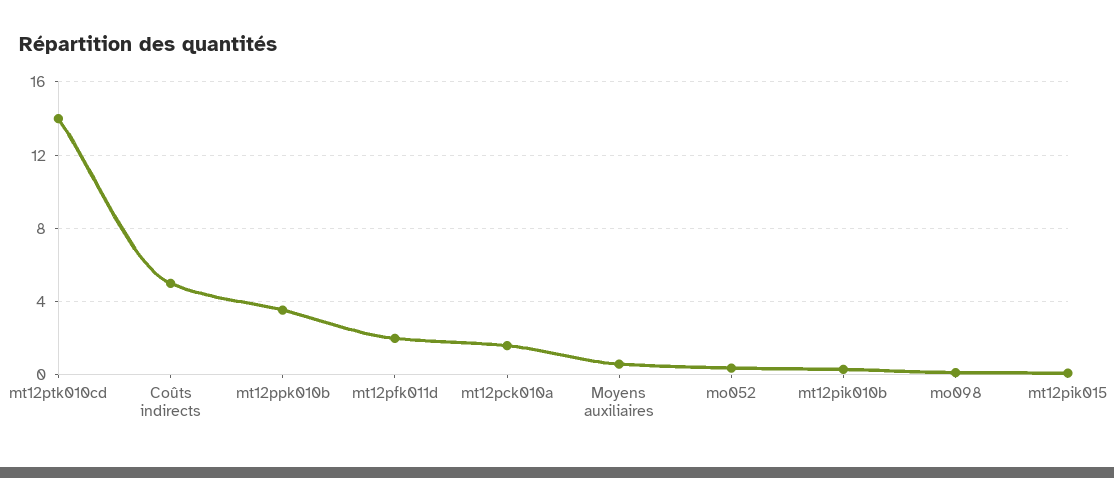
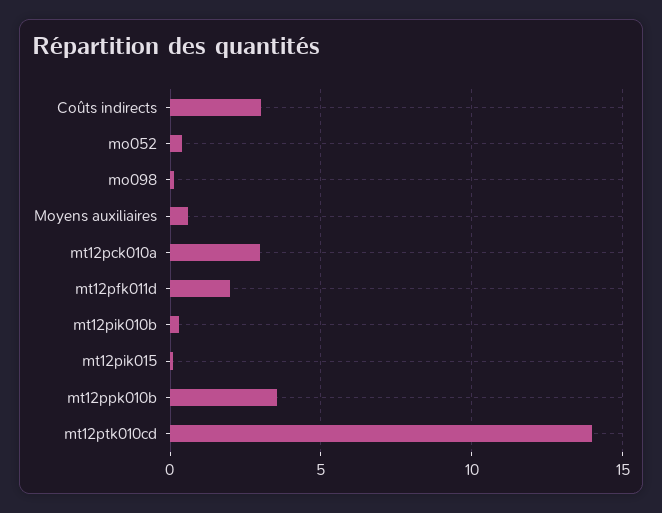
  {
    "mt12ptk010cd": 14,
-   "Coûts indirects": 5,
+   "Coûts indirects": 3,
    "mt12ppk010b": 3.5,
    "mt12pfk011d": 2,
-   "mt12pck010a": 1.5,
+   "mt12pck010a": 3,
    "Moyens auxiliaires": 0.5,
    "mo052": 0.5,
    "mt12pik010b": 0.5,
    "mo098": 0,
    "mt12pik015": 0
  }

